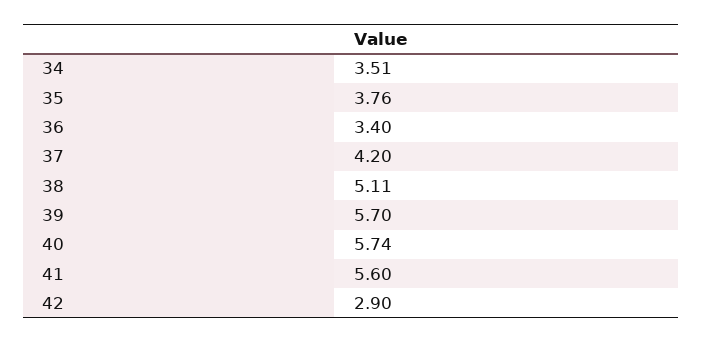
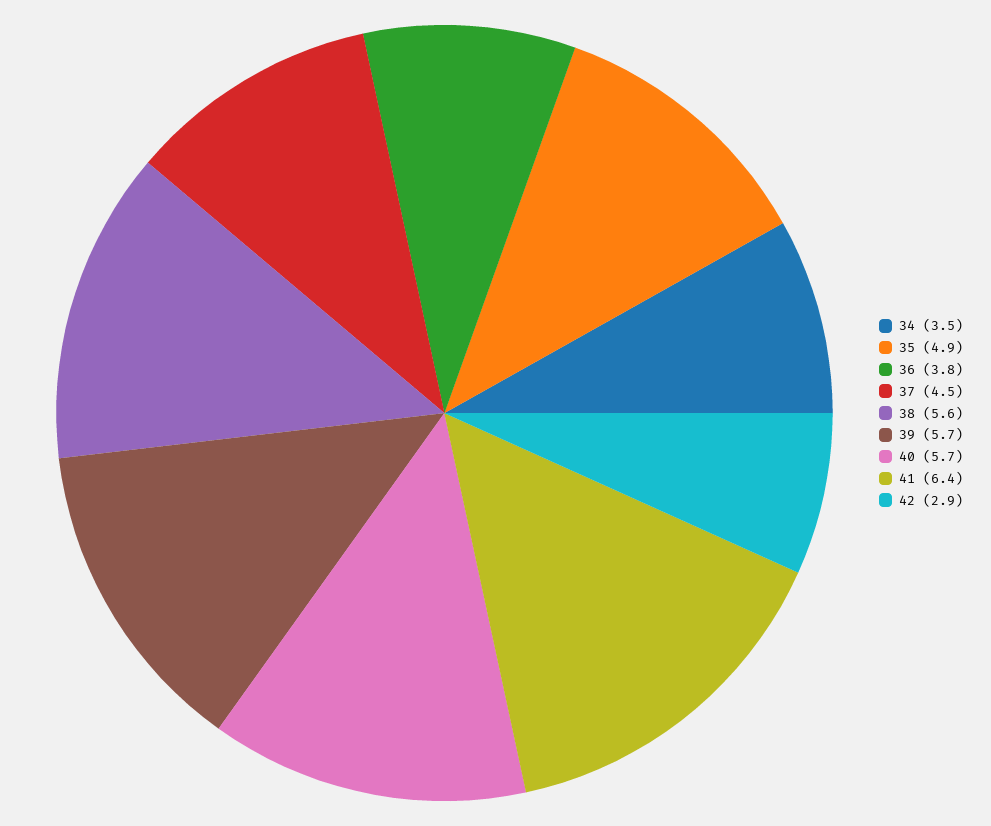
  {
    "34": 3.51,
-   "35": 3.76,
+   "35": 4.9,
-   "36": 3.4,
+   "36": 3.8,
-   "37": 4.2,
+   "37": 4.5,
-   "38": 5.11,
+   "38": 5.6,
    "39": 5.7,
    "40": 5.74,
-   "41": 5.6,
+   "41": 6.4,
    "42": 2.9
  }

